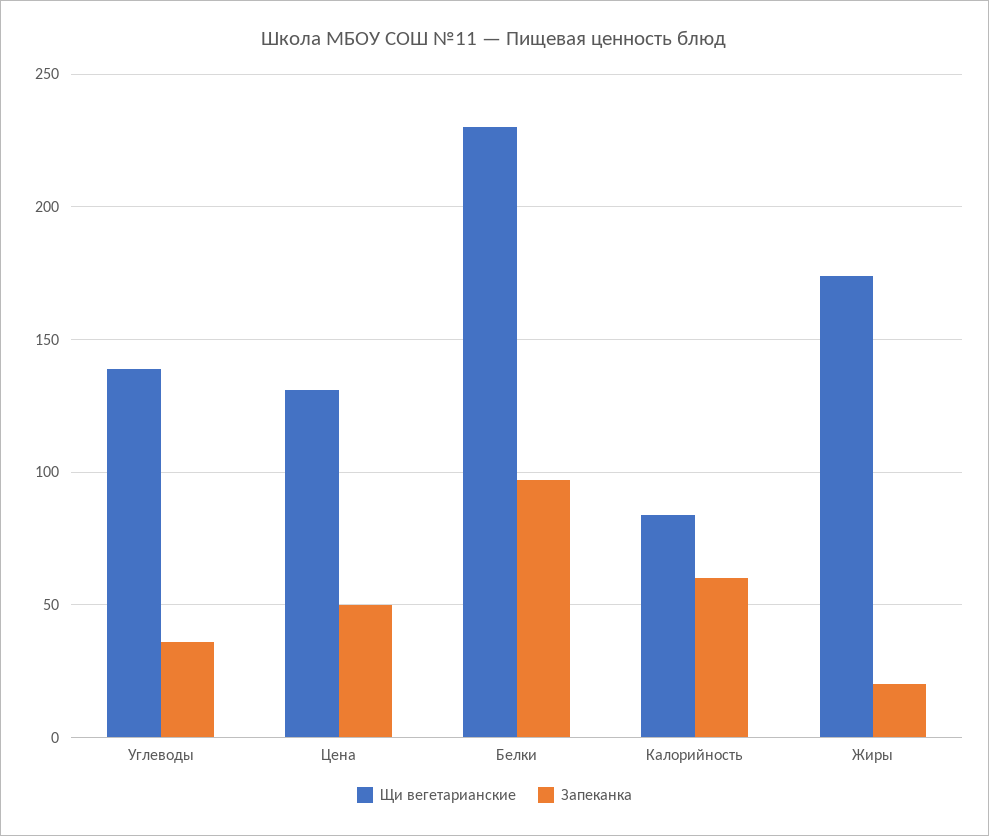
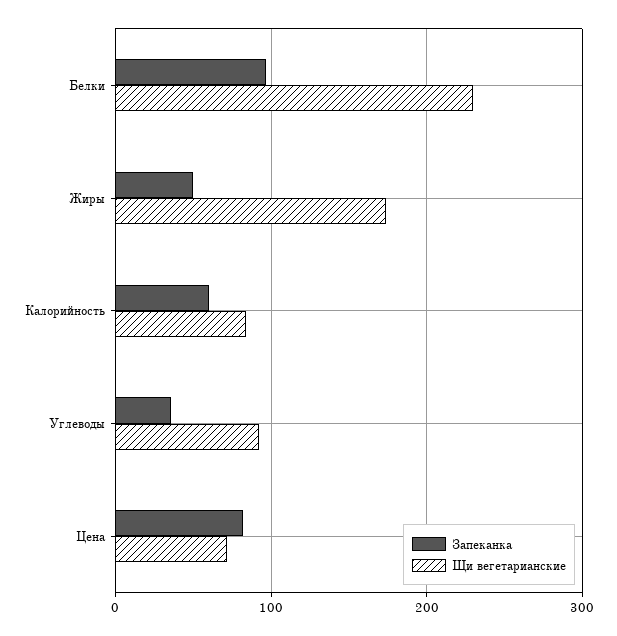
  {
    "Щи вегетарианские": {
-     "Углеводы": 140,
+     "Углеводы": 90,
-     "Цена": 130,
+     "Цена": 70,
      "Белки": 230,
      "Калорийность": 85,
      "Жиры": 175
    },
    "Запеканка": {
      "Углеводы": 35,
-     "Цена": 50,
+     "Цена": 80,
      "Белки": 95,
      "Калорийность": 60,
-     "Жиры": 20
+     "Жиры": 50
    }
  }

